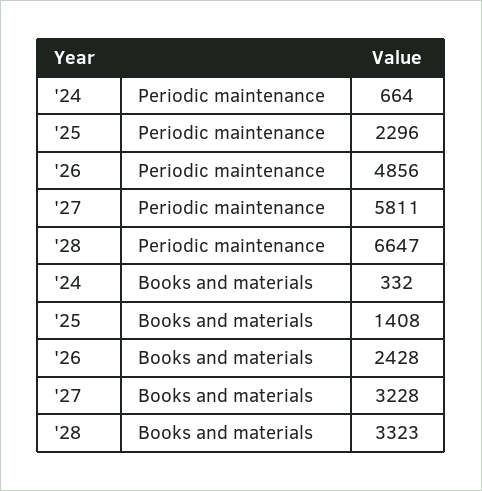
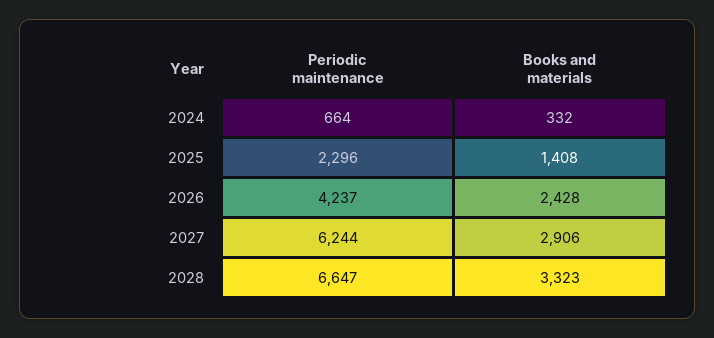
  {
    "'24": {
      "Periodic maintenance": 664,
      "Books and materials": 332
    },
    "'25": {
      "Periodic maintenance": 2296,
      "Books and materials": 1408
    },
    "'26": {
-     "Periodic maintenance": 4856,
+     "Periodic maintenance": 4237,
      "Books and materials": 2428
    },
    "'27": {
-     "Periodic maintenance": 5811,
+     "Periodic maintenance": 6244,
-     "Books and materials": 3228
+     "Books and materials": 2906
    },
    "'28": {
      "Periodic maintenance": 6647,
      "Books and materials": 3323
    }
  }

